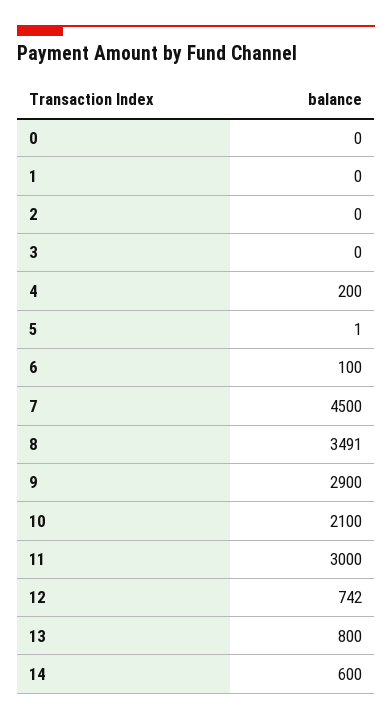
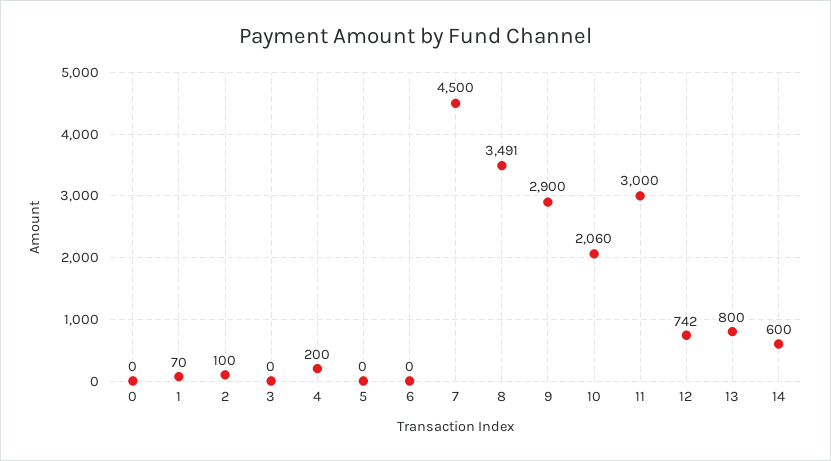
  {
    "0": 0,
-   "1": 0,
+   "1": 70,
-   "2": 0,
+   "2": 100,
    "3": 0,
    "4": 200,
-   "5": 1,
+   "5": 0,
-   "6": 100,
+   "6": 0,
    "7": 4500,
    "8": 3491,
    "9": 2900,
-   "10": 2100,
+   "10": 2060,
    "11": 3000,
    "12": 742,
    "13": 800,
    "14": 600
  }

